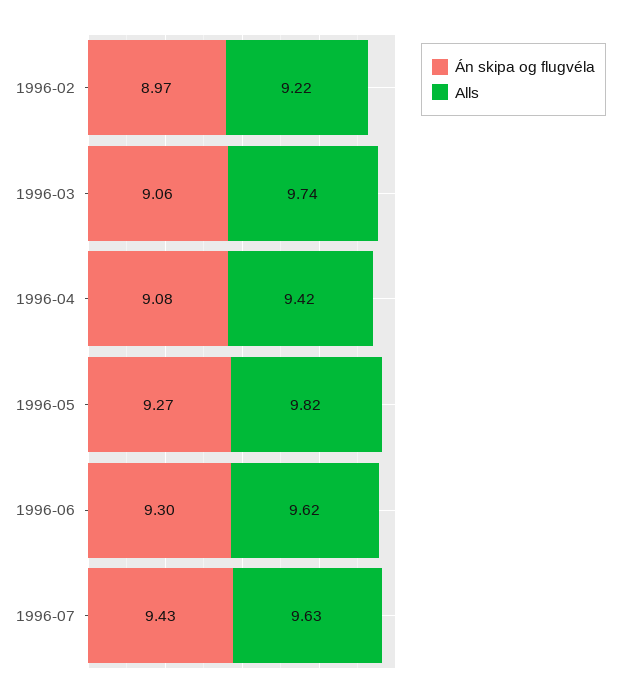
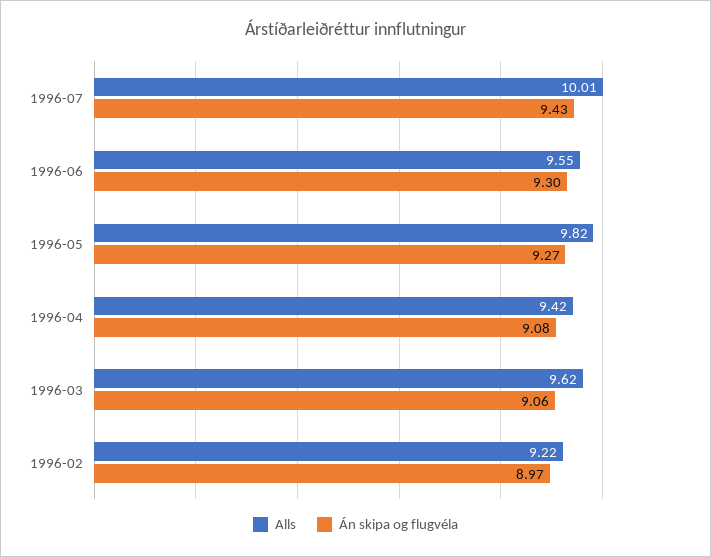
  {
    "Án skipa og flugvéla": {
      "1996-02": 8.97,
      "1996-03": 9.06,
      "1996-04": 9.08,
      "1996-05": 9.27,
      "1996-06": 9.3,
      "1996-07": 9.43
    },
    "Alls": {
      "1996-02": 9.22,
-     "1996-03": 9.74,
+     "1996-03": 9.62,
      "1996-04": 9.42,
      "1996-05": 9.82,
-     "1996-06": 9.62,
+     "1996-06": 9.55,
-     "1996-07": 9.63
+     "1996-07": 10.01
    }
  }

